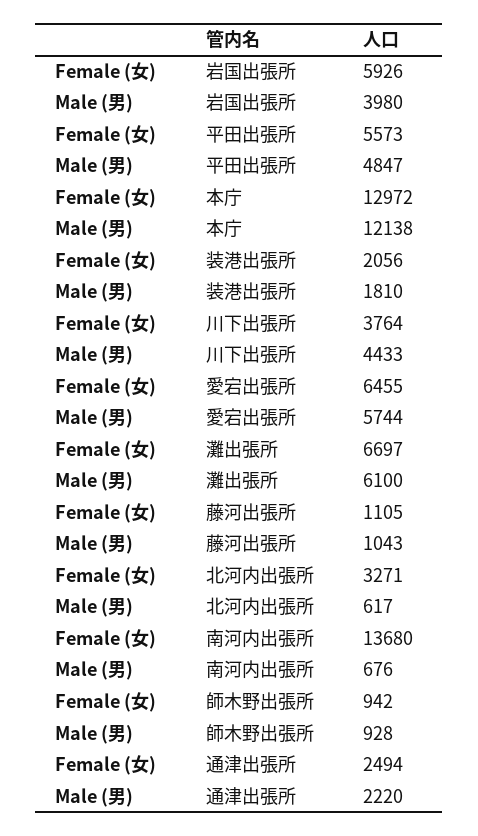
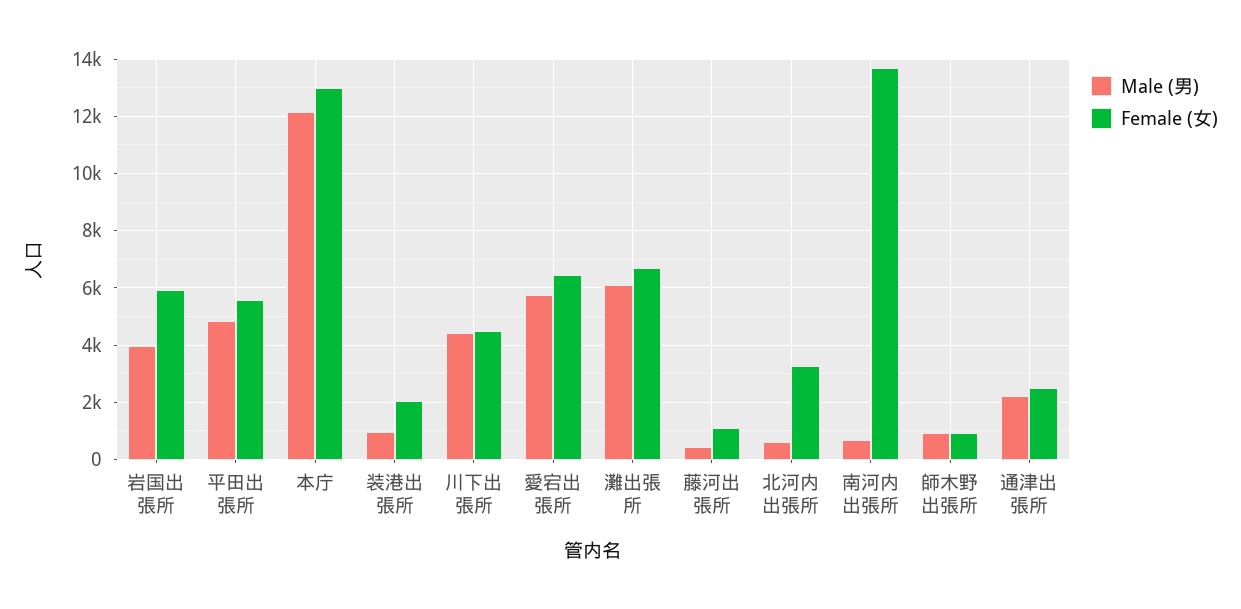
  {
    "Female (女)": {
      "岩国出張所": 5926,
      "平田出張所": 5573,
      "本庁": 12972,
      "装港出張所": 2056,
-     "川下出張所": 3764,
+     "川下出張所": 4500,
      "愛宕出張所": 6455,
      "灘出張所": 6697,
      "藤河出張所": 1105,
      "北河内出張所": 3271,
      "南河内出張所": 13680,
      "師木野出張所": 942,
      "通津出張所": 2494
    },
    "Male (男)": {
      "岩国出張所": 3980,
      "平田出張所": 4847,
      "本庁": 12138,
-     "装港出張所": 1810,
+     "装港出張所": 1000,
      "川下出張所": 4433,
      "愛宕出張所": 5744,
      "灘出張所": 6100,
-     "藤河出張所": 1043,
+     "藤河出張所": 500,
      "北河内出張所": 617,
      "南河内出張所": 676,
      "師木野出張所": 928,
      "通津出張所": 2220
    }
  }

